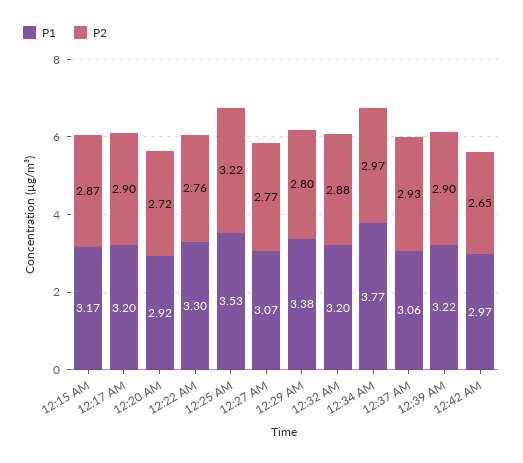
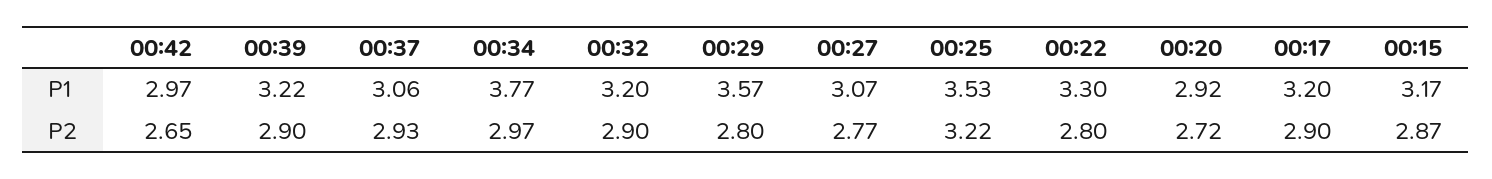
  {
    "P1": {
      "12:15 AM": 3.17,
      "12:17 AM": 3.2,
      "12:20 AM": 2.92,
      "12:22 AM": 3.3,
      "12:25 AM": 3.53,
      "12:27 AM": 3.07,
-     "12:29 AM": 3.38,
+     "12:29 AM": 3.57,
      "12:32 AM": 3.2,
      "12:34 AM": 3.77,
      "12:37 AM": 3.06,
      "12:39 AM": 3.22,
      "12:42 AM": 2.97
    },
    "P2": {
      "12:15 AM": 2.87,
      "12:17 AM": 2.9,
      "12:20 AM": 2.72,
-     "12:22 AM": 2.76,
+     "12:22 AM": 2.8,
      "12:25 AM": 3.22,
      "12:27 AM": 2.77,
      "12:29 AM": 2.8,
-     "12:32 AM": 2.88,
+     "12:32 AM": 2.9,
      "12:34 AM": 2.97,
      "12:37 AM": 2.93,
      "12:39 AM": 2.9,
      "12:42 AM": 2.65
    }
  }

